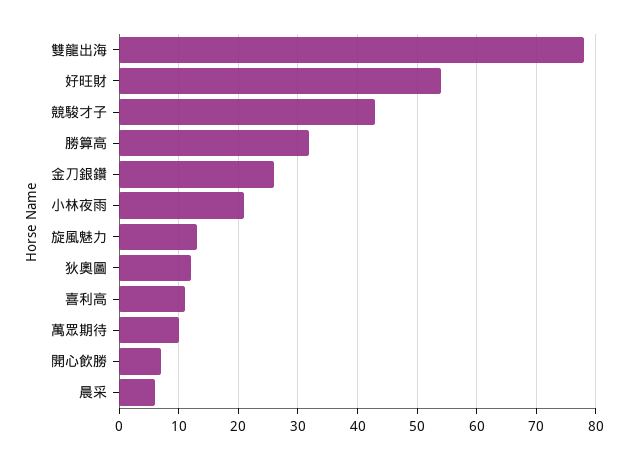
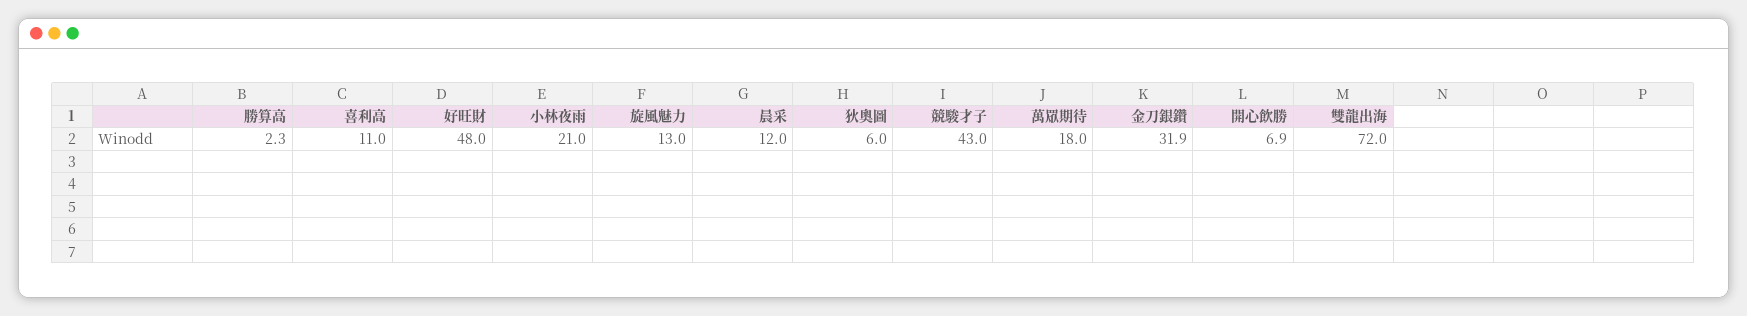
  {
-   "雙龍出海": 78,
+   "雙龍出海": 72,
-   "好旺財": 54,
+   "好旺財": 48,
    "競駿才子": 43,
-   "勝算高": 32,
+   "勝算高": 2.3,
-   "金刀銀鑽": 26,
+   "金刀銀鑽": 31.9,
    "小林夜雨": 21,
    "旋風魅力": 13,
-   "狄奧圖": 12,
+   "狄奧圖": 6,
    "喜利高": 11,
-   "萬眾期待": 10,
+   "萬眾期待": 18,
    "開心飲勝": 6.9,
-   "晨采": 6
+   "晨采": 12
  }

